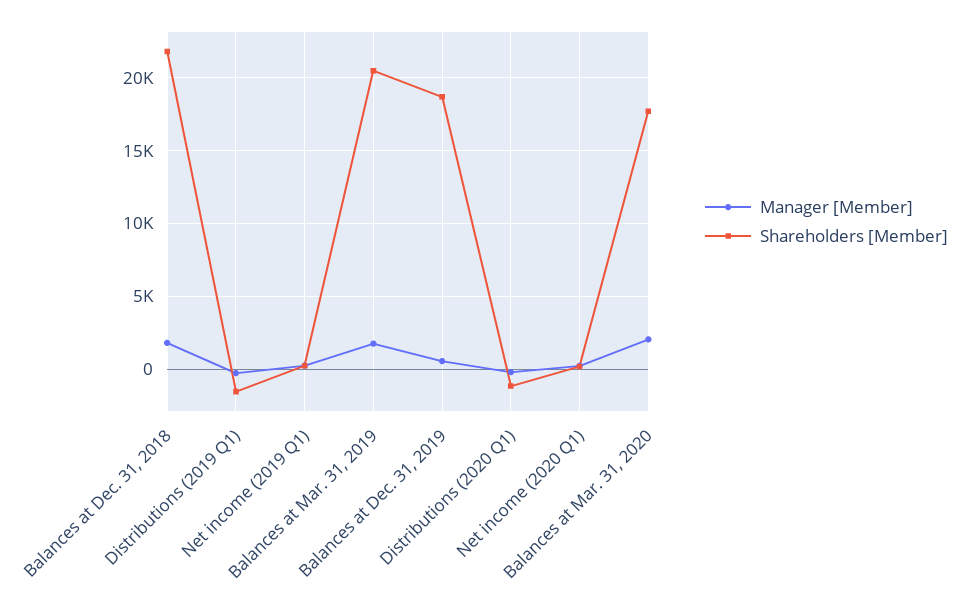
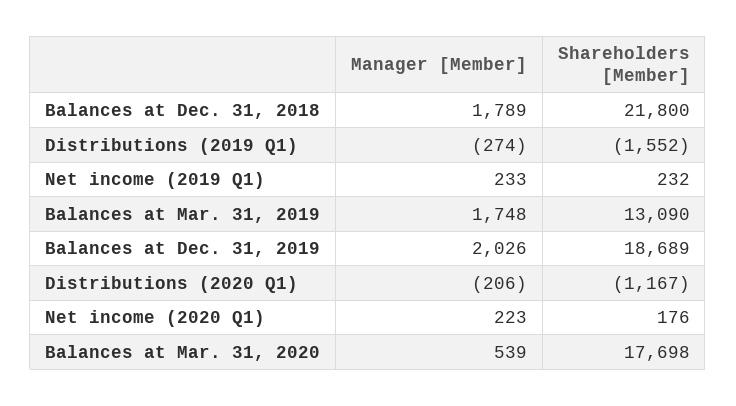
  {
    "Manager [Member]": {
      "Balances at Dec. 31, 2018": 1789,
      "Distributions (2019 Q1)": -274,
      "Net income (2019 Q1)": 233,
      "Balances at Mar. 31, 2019": 1748,
-     "Balances at Dec. 31, 2019": 500,
+     "Balances at Dec. 31, 2019": 2026,
      "Distributions (2020 Q1)": -206,
      "Net income (2020 Q1)": 223,
-     "Balances at Mar. 31, 2020": 2000
+     "Balances at Mar. 31, 2020": 539
    },
    "Shareholders [Member]": {
      "Balances at Dec. 31, 2018": 21800,
      "Distributions (2019 Q1)": -1552,
      "Net income (2019 Q1)": 232,
-     "Balances at Mar. 31, 2019": 20500,
+     "Balances at Mar. 31, 2019": 13090,
      "Balances at Dec. 31, 2019": 18689,
      "Distributions (2020 Q1)": -1167,
      "Net income (2020 Q1)": 176,
      "Balances at Mar. 31, 2020": 17698
    }
  }

